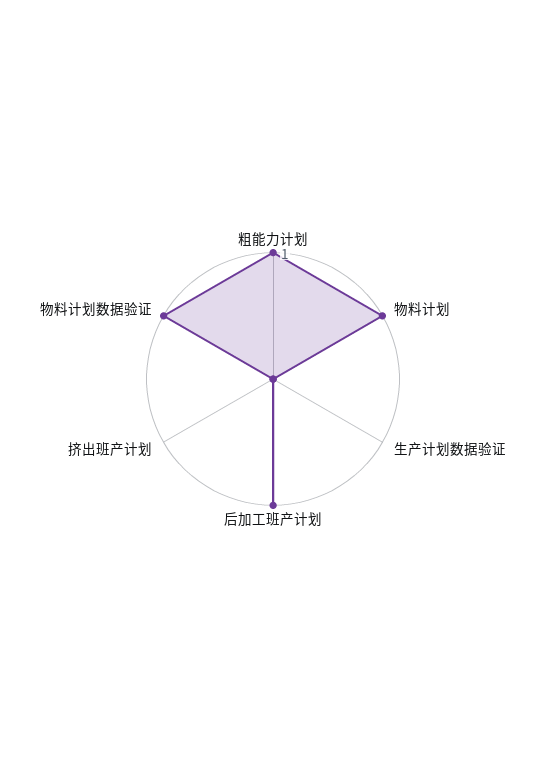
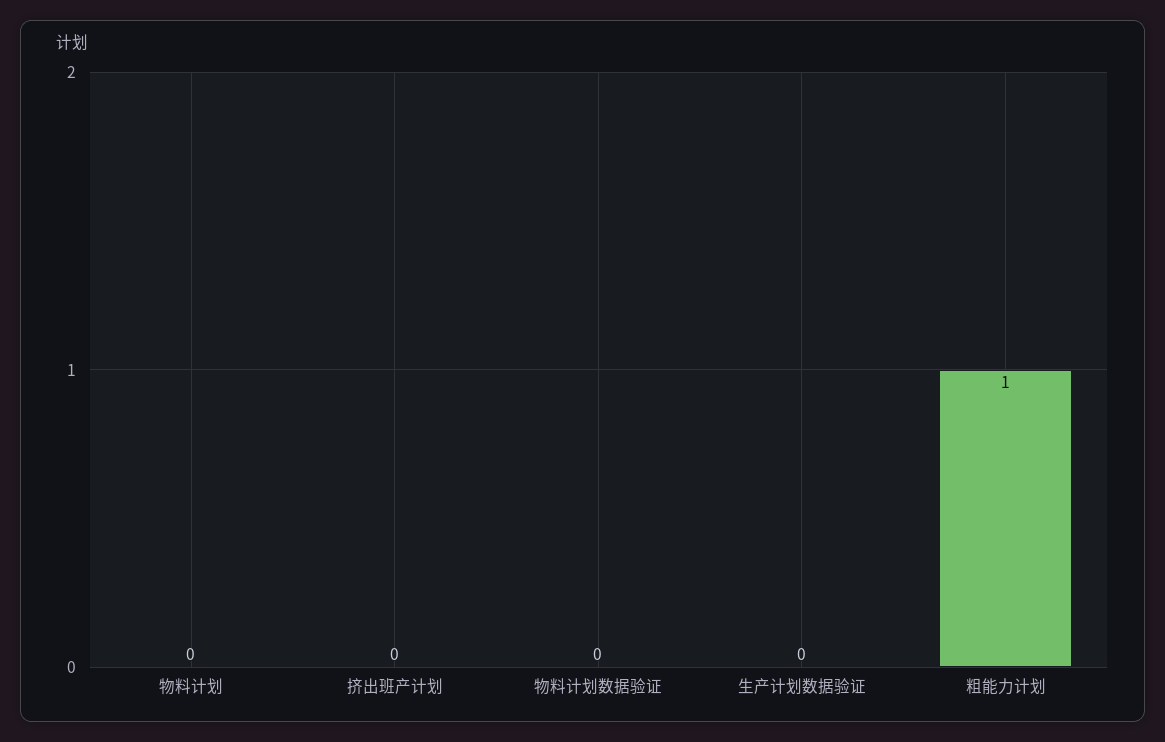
  {
    "粗能力计划": 1,
-   "物料计划": 1,
+   "物料计划": 0,
    "生产计划数据验证": 0,
-   "后加工班产计划": 1,
    "挤出班产计划": 0,
-   "物料计划数据验证": 1
+   "物料计划数据验证": 0
  }

